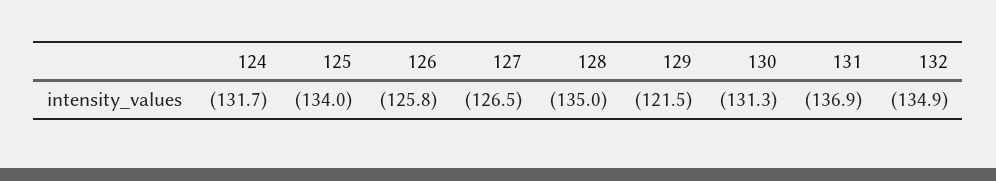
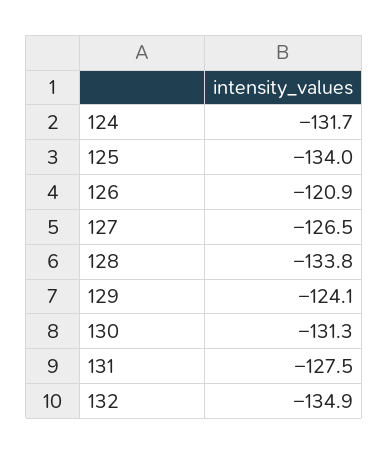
  {
    "124": -131.7,
    "125": -134,
-   "126": -125.8,
+   "126": -120.9,
    "127": -126.5,
-   "128": -135,
+   "128": -133.8,
-   "129": -121.5,
+   "129": -124.1,
    "130": -131.3,
-   "131": -136.9,
+   "131": -127.5,
    "132": -134.9
  }

